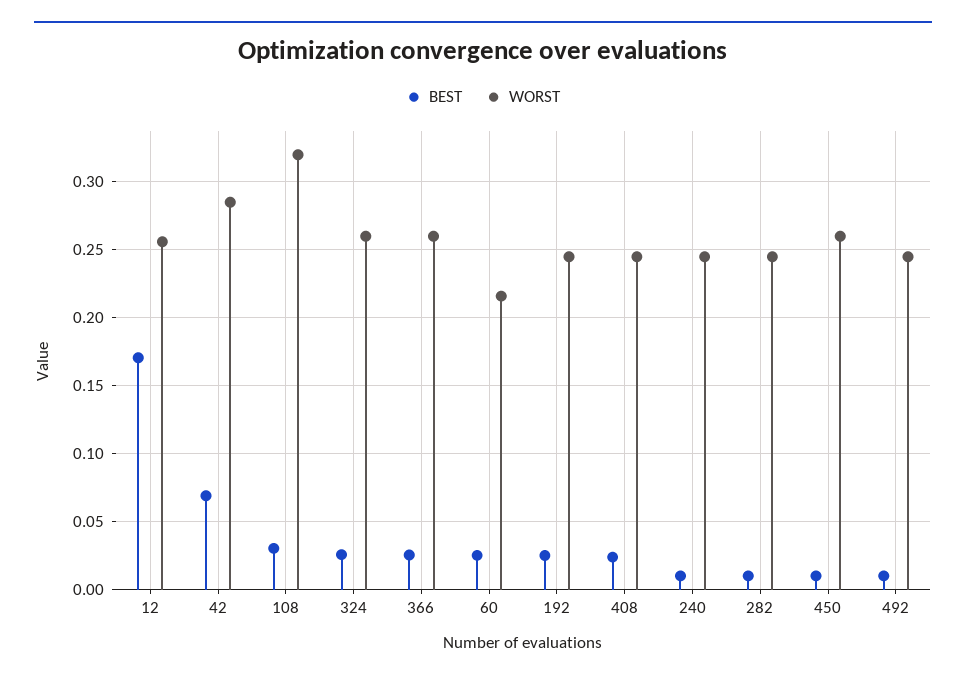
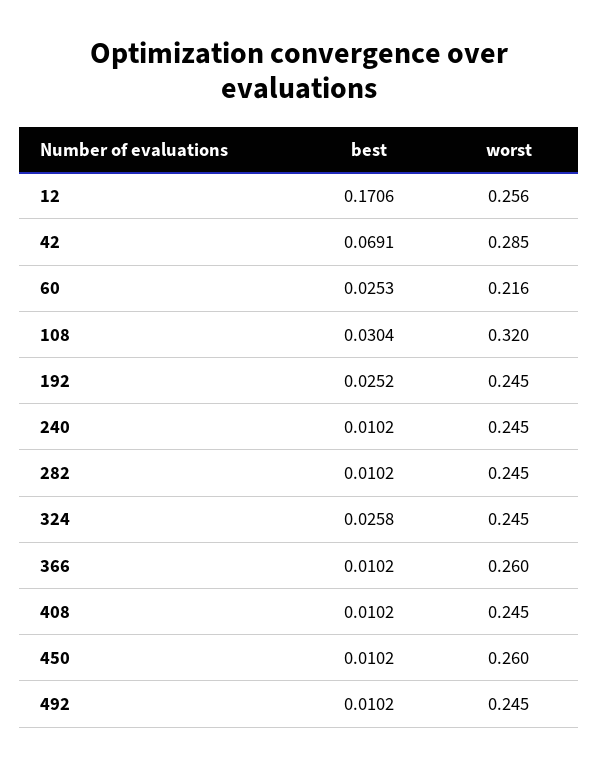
  {
    "BEST": {
      "12": 0.1706,
      "42": 0.0691,
      "108": 0.0304,
      "324": 0.0258,
-     "366": 0.025,
+     "366": 0.0102,
      "60": 0.0253,
      "192": 0.0252,
-     "408": 0.025,
+     "408": 0.0102,
      "240": 0.0102,
      "282": 0.0102,
      "450": 0.0102,
      "492": 0.0102
    },
    "WORST": {
      "12": 0.256,
      "42": 0.285,
      "108": 0.32,
-     "324": 0.26,
+     "324": 0.245,
      "366": 0.26,
      "60": 0.216,
      "192": 0.245,
      "408": 0.245,
      "240": 0.245,
      "282": 0.245,
      "450": 0.26,
      "492": 0.245
    }
  }

